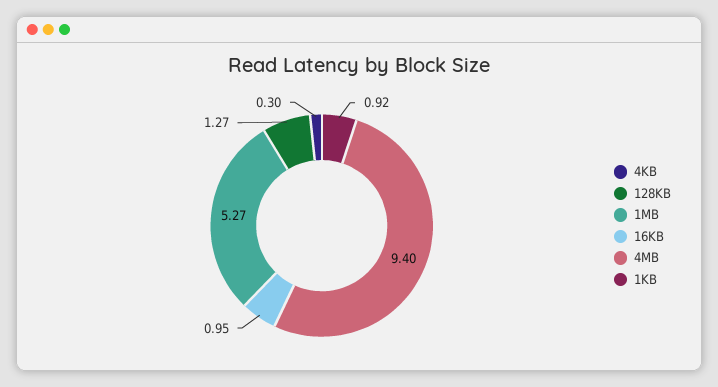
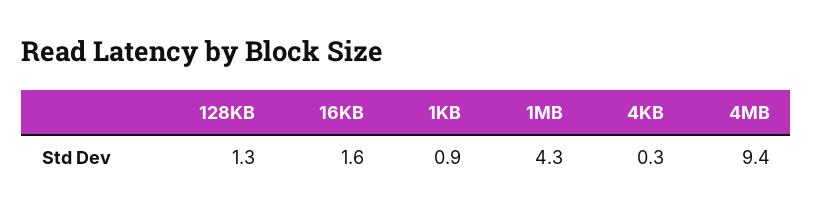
  {
    "4KB": 0.3,
    "128KB": 1.27,
-   "1MB": 5.27,
+   "1MB": 4.3,
-   "16KB": 0.95,
+   "16KB": 1.6,
    "4MB": 9.4,
    "1KB": 0.92
  }

